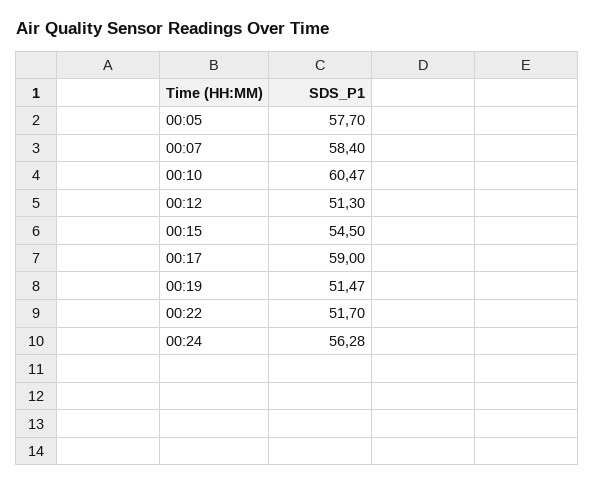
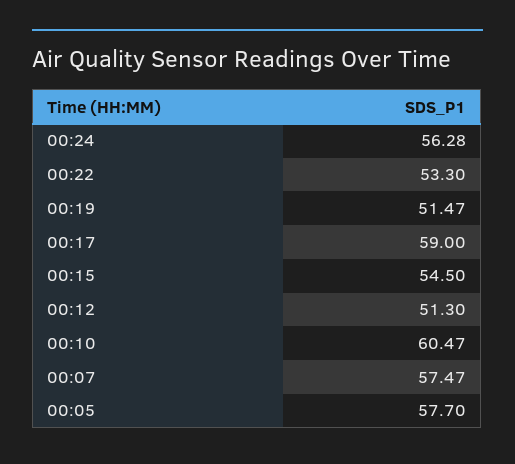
  {
    "00:05": 57.7,
-   "00:07": 58.4,
+   "00:07": 57.47,
    "00:10": 60.47,
    "00:12": 51.3,
    "00:15": 54.5,
    "00:17": 59,
    "00:19": 51.47,
-   "00:22": 51.7,
+   "00:22": 53.3,
    "00:24": 56.28
  }

